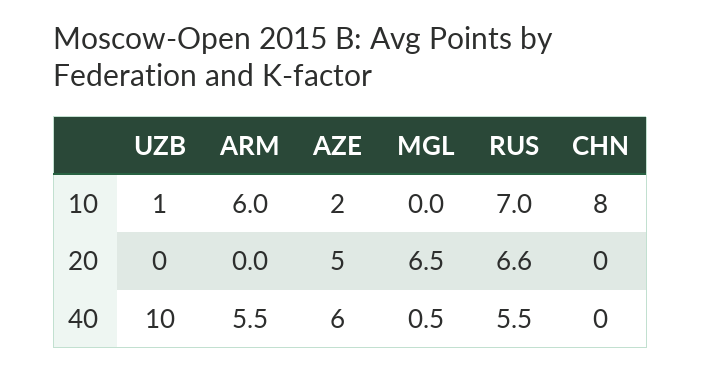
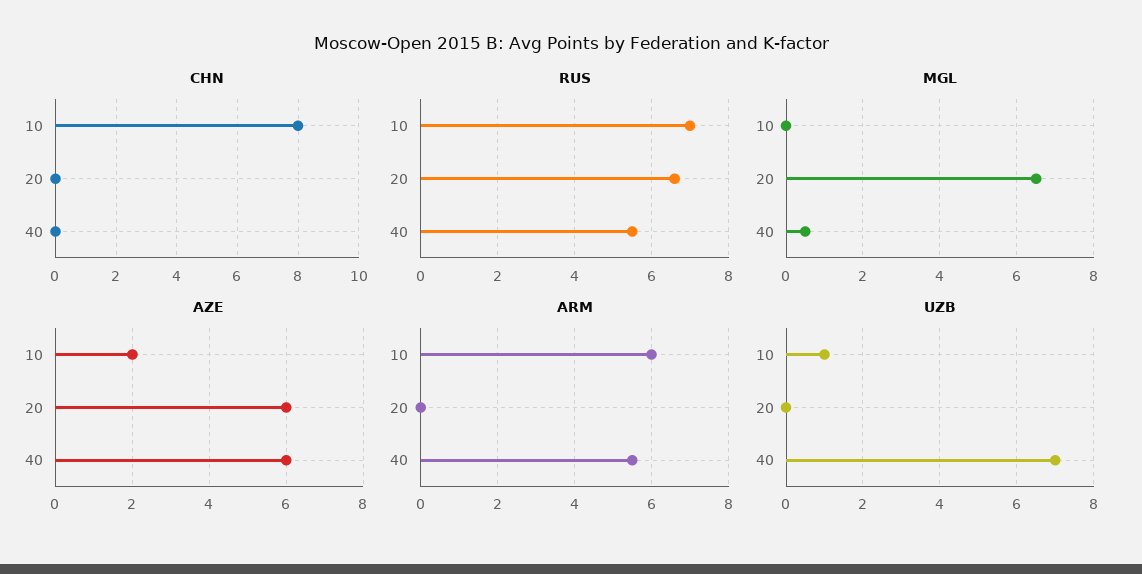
  {
    "UZB": {
      "10": 1,
      "20": 0,
-     "40": 10
+     "40": 7
    },
    "ARM": {
      "10": 6,
      "20": 0,
      "40": 5.5
    },
    "AZE": {
      "10": 2,
-     "20": 5,
+     "20": 6,
      "40": 6
    },
    "MGL": {
      "10": 0,
      "20": 6.5,
      "40": 0.5
    },
    "RUS": {
      "10": 7,
      "20": 6.6,
      "40": 5.5
    },
    "CHN": {
      "10": 8,
      "20": 0,
      "40": 0
    }
  }

